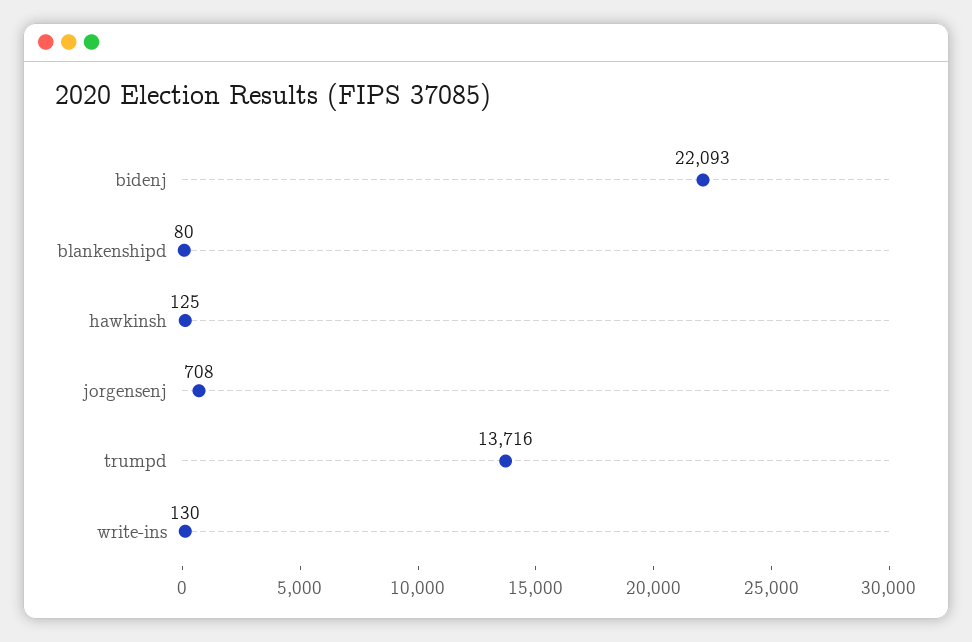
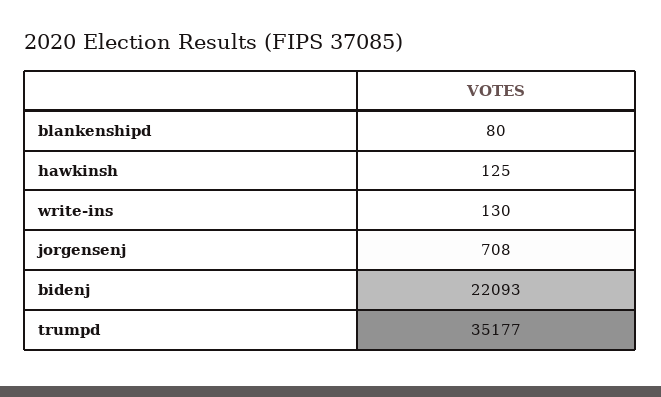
  {
    "bidenj": 22093,
    "blankenshipd": 80,
    "hawkinsh": 125,
    "jorgensenj": 708,
-   "trumpd": 13716,
+   "trumpd": 35177,
    "write-ins": 130
  }

